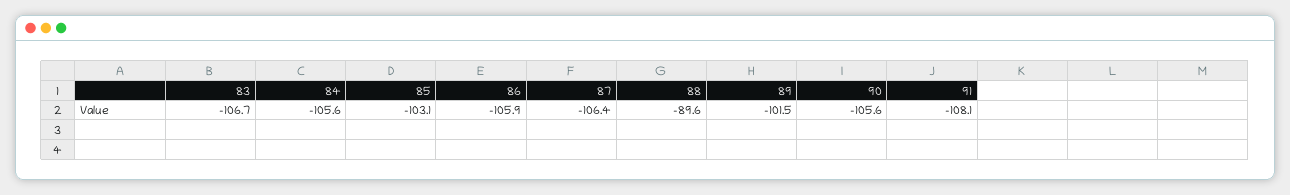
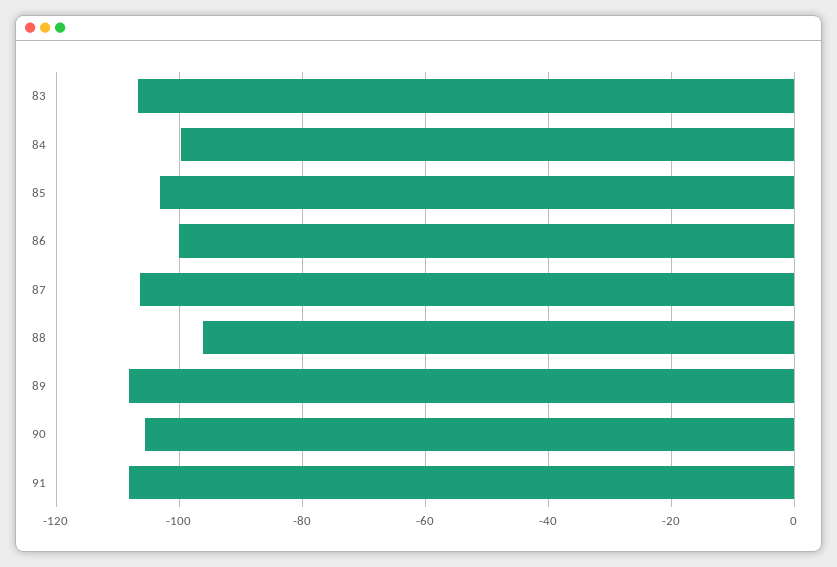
  {
    "83": -106.7,
-   "84": -105.6,
+   "84": -100,
    "85": -103.1,
-   "86": -105.9,
+   "86": -100,
    "87": -106.4,
-   "88": -89.6,
+   "88": -96,
-   "89": -101.5,
+   "89": -108,
    "90": -105.6,
    "91": -108.1
  }

